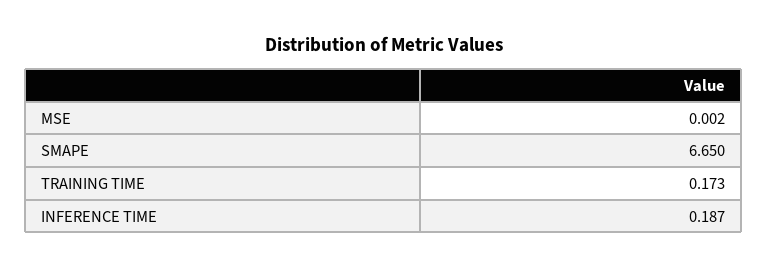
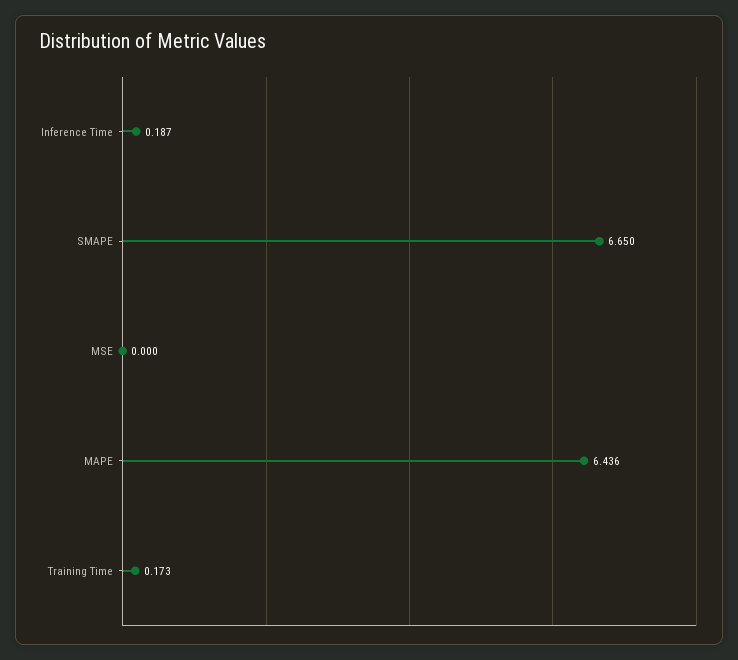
  {
-   "MSE": 0.002,
+   "MSE": 0,
    "SMAPE": 6.65,
    "TRAINING TIME": 0.173,
-   "INFERENCE TIME": 0.187
+   "INFERENCE TIME": 0.187,
+   "MAPE": 6.436
  }

